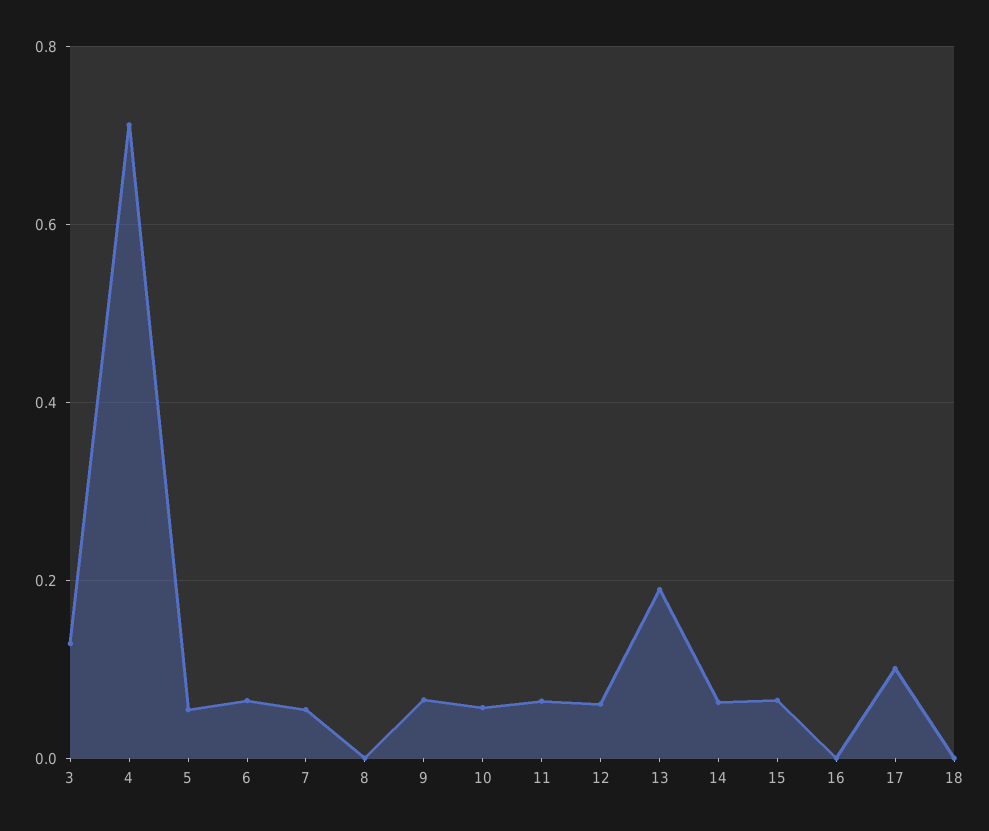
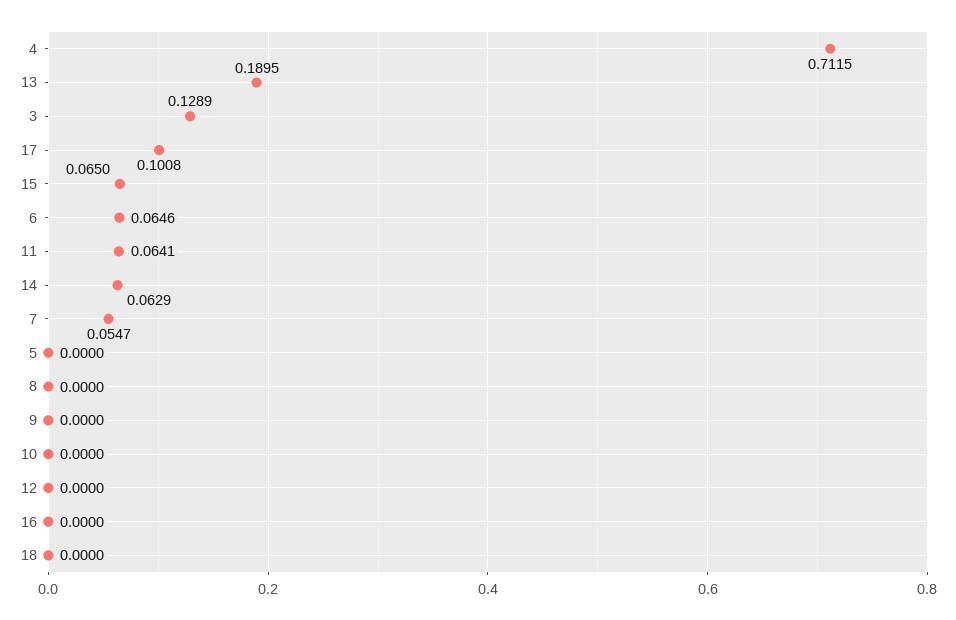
  {
    "3": 0.1289,
    "4": 0.7115,
-   "5": 0.06,
+   "5": 0,
    "6": 0.0646,
    "7": 0.0547,
    "8": 0,
-   "9": 0.06,
+   "9": 0,
-   "10": 0.06,
+   "10": 0,
    "11": 0.0641,
-   "12": 0.06,
+   "12": 0,
    "13": 0.1895,
    "14": 0.0629,
    "15": 0.065,
    "16": 0,
    "17": 0.1008,
    "18": 0
  }

